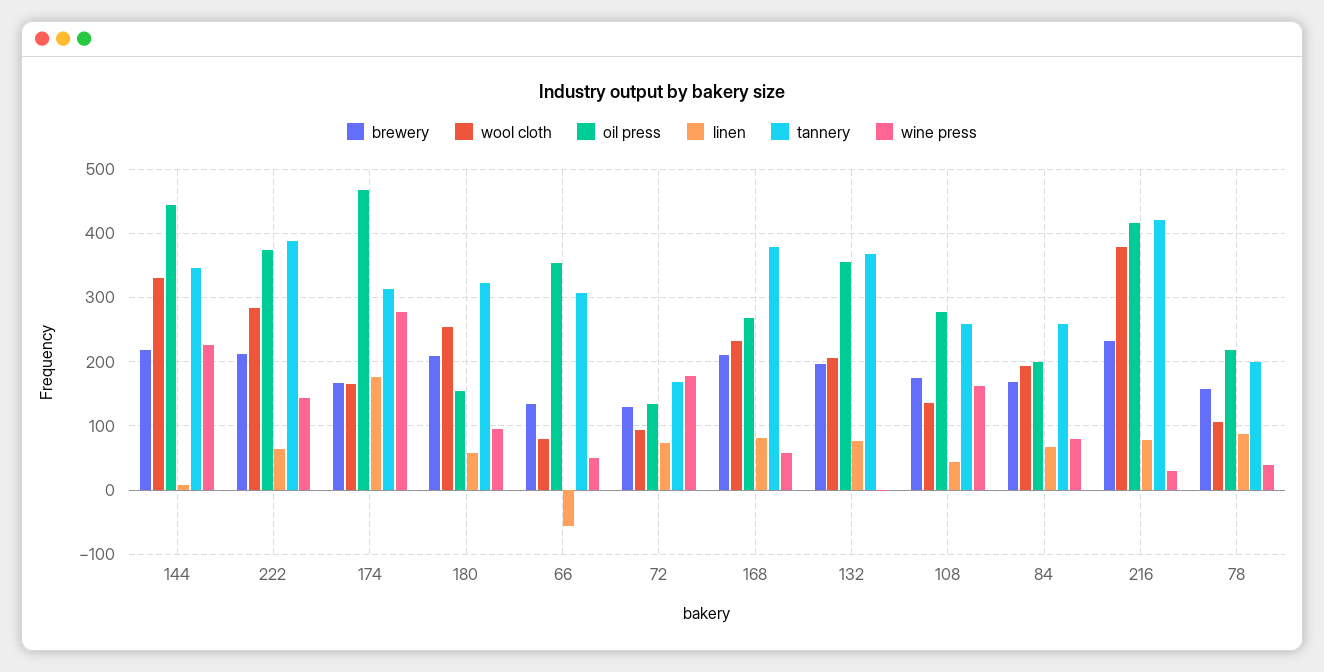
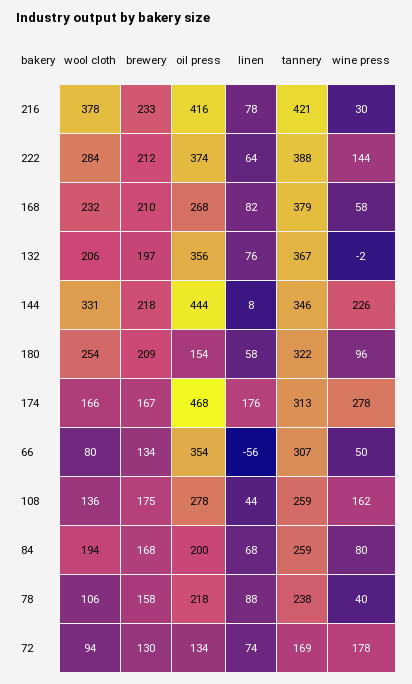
  {
    "brewery": {
      "144": 218,
      "222": 212,
      "174": 167,
      "180": 209,
      "66": 134,
      "72": 130,
      "168": 210,
      "132": 197,
      "108": 175,
      "84": 168,
      "216": 233,
      "78": 158
    },
    "wool cloth": {
      "144": 331,
      "222": 284,
      "174": 166,
      "180": 254,
      "66": 80,
      "72": 94,
      "168": 232,
      "132": 206,
      "108": 136,
      "84": 194,
      "216": 378,
      "78": 106
    },
    "oil press": {
      "144": 444,
      "222": 374,
      "174": 468,
      "180": 154,
      "66": 354,
      "72": 134,
      "168": 268,
      "132": 356,
      "108": 278,
      "84": 200,
      "216": 416,
      "78": 218
    },
    "linen": {
      "144": 8,
      "222": 64,
      "174": 176,
      "180": 58,
      "66": -56,
      "72": 74,
      "168": 82,
      "132": 76,
      "108": 44,
      "84": 68,
      "216": 78,
      "78": 88
    },
    "tannery": {
      "144": 346,
      "222": 388,
      "174": 313,
      "180": 322,
      "66": 307,
      "72": 169,
      "168": 379,
      "132": 367,
      "108": 259,
      "84": 259,
      "216": 421,
-     "78": 200
+     "78": 238
    },
    "wine press": {
      "144": 226,
      "222": 144,
      "174": 278,
      "180": 96,
      "66": 50,
      "72": 178,
      "168": 58,
      "132": -2,
      "108": 162,
      "84": 80,
      "216": 30,
      "78": 40
    }
  }

